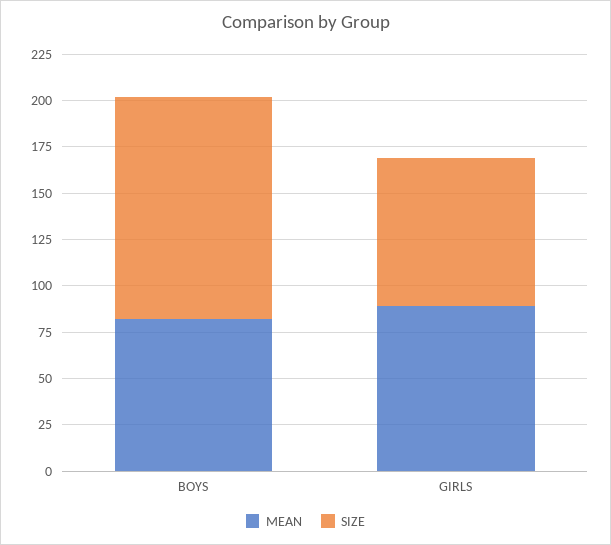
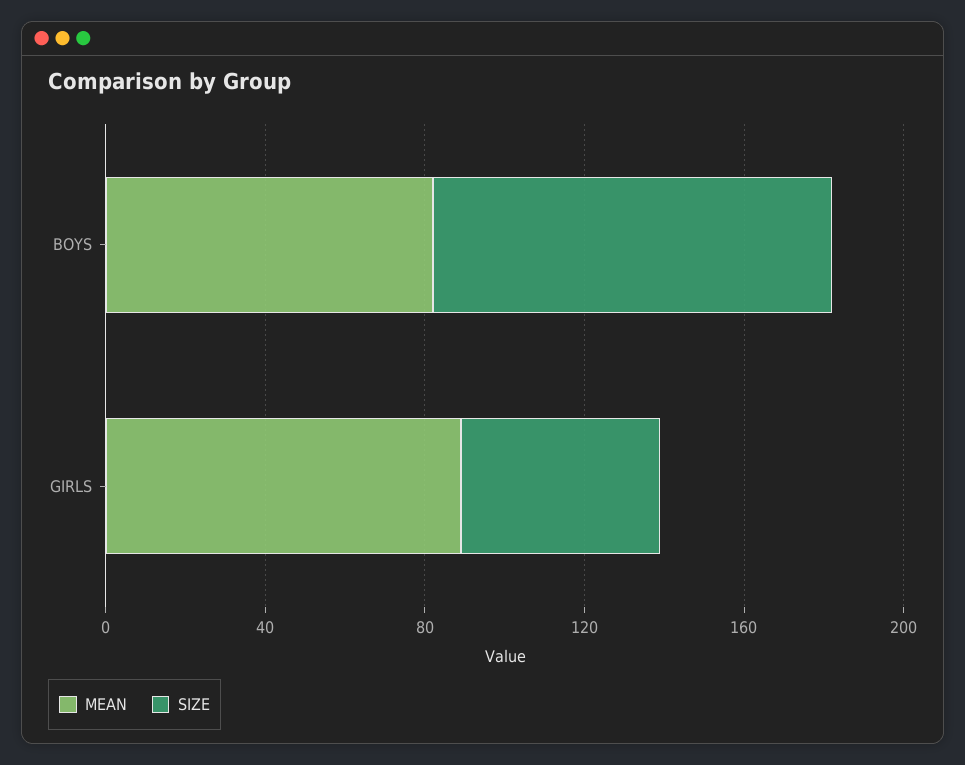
  {
    "MEAN": {
      "BOYS": 80,
      "GIRLS": 90
    },
    "SIZE": {
-     "BOYS": 120,
+     "BOYS": 100,
-     "GIRLS": 80
+     "GIRLS": 50
    }
  }

